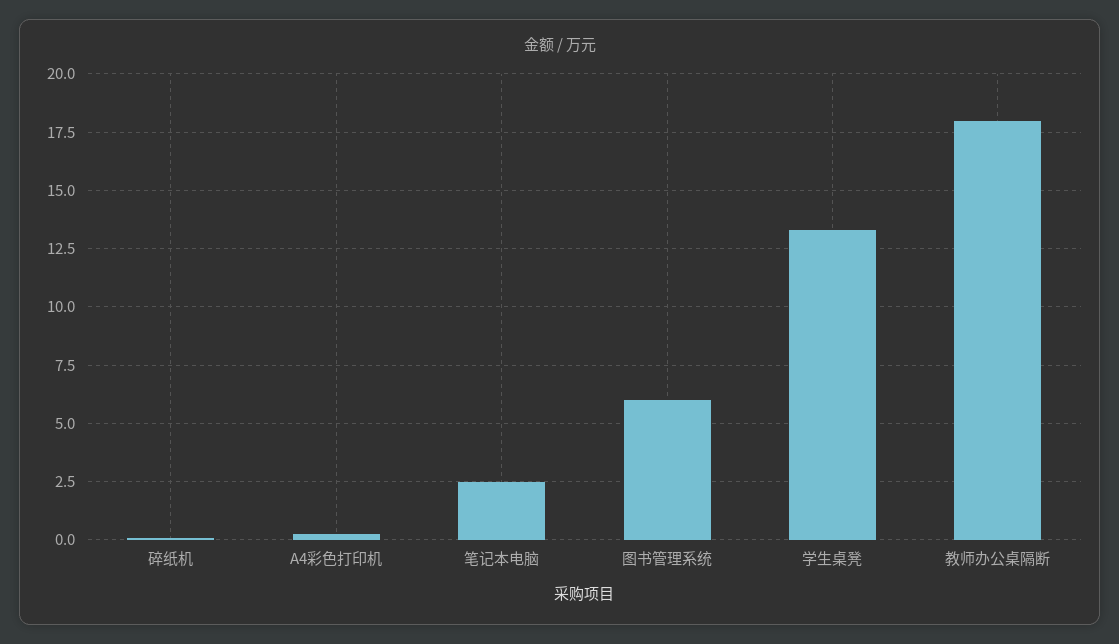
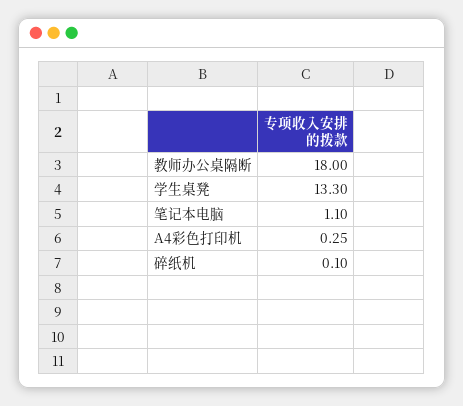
  {
    "碎纸机": 0.1,
    "A4彩色打印机": 0.25,
-   "笔记本电脑": 2.5,
+   "笔记本电脑": 1.1,
-   "图书管理系统": 6,
    "学生桌凳": 13.3,
    "教师办公桌隔断": 18
  }

